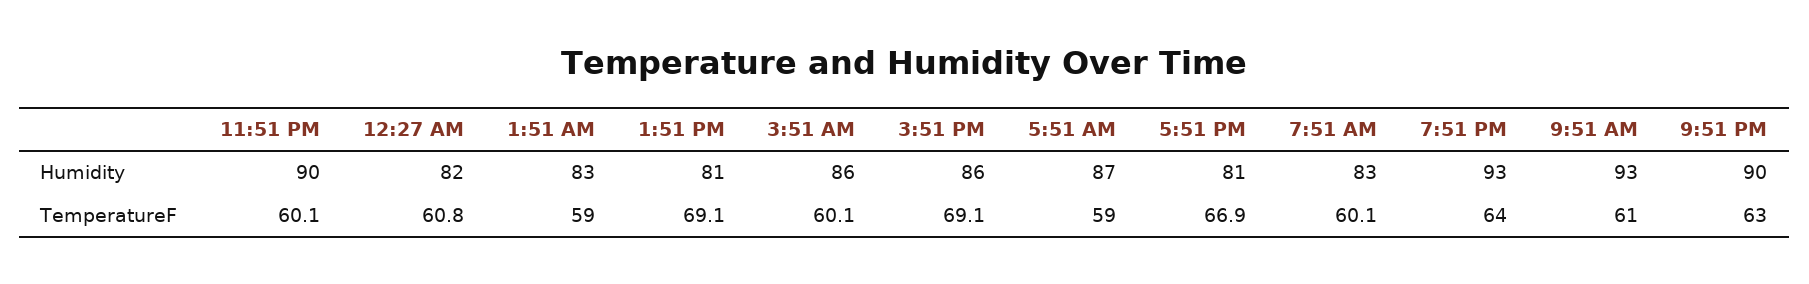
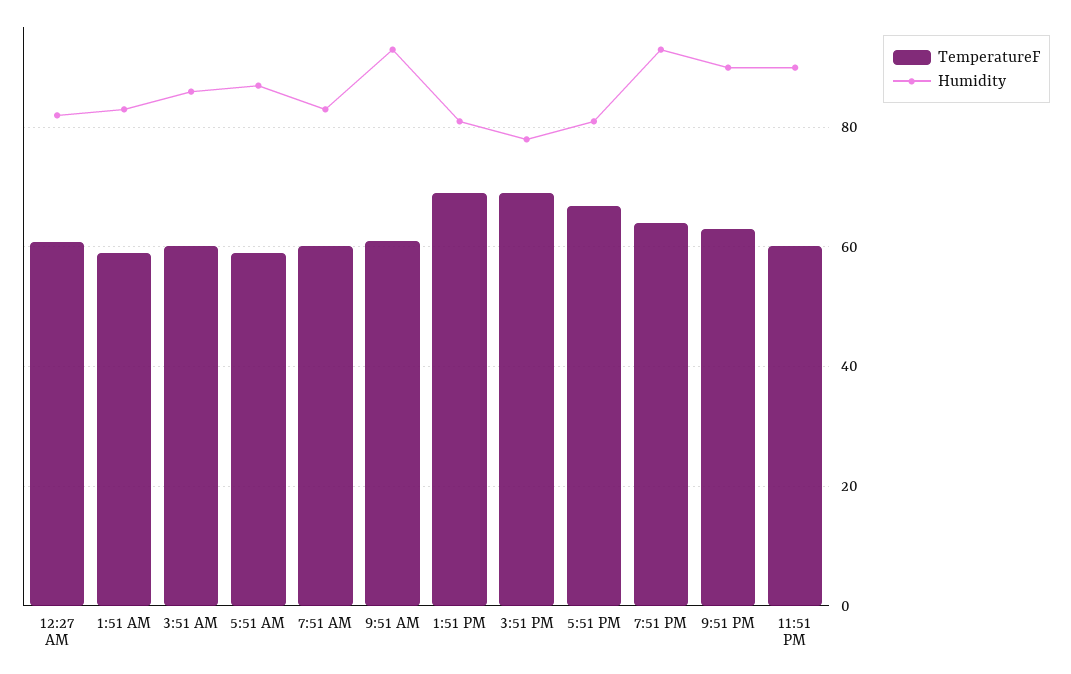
  {
    "Humidity": {
      "11:51 PM": 90,
      "12:27 AM": 82,
      "1:51 AM": 83,
      "1:51 PM": 81,
      "3:51 AM": 86,
-     "3:51 PM": 86,
+     "3:51 PM": 78,
      "5:51 AM": 87,
      "5:51 PM": 81,
      "7:51 AM": 83,
      "7:51 PM": 93,
      "9:51 AM": 93,
      "9:51 PM": 90
    },
    "TemperatureF": {
      "11:51 PM": 60.1,
      "12:27 AM": 60.8,
      "1:51 AM": 59,
      "1:51 PM": 69.1,
      "3:51 AM": 60.1,
      "3:51 PM": 69.1,
      "5:51 AM": 59,
      "5:51 PM": 66.9,
      "7:51 AM": 60.1,
      "7:51 PM": 64,
      "9:51 AM": 61,
      "9:51 PM": 63
    }
  }

